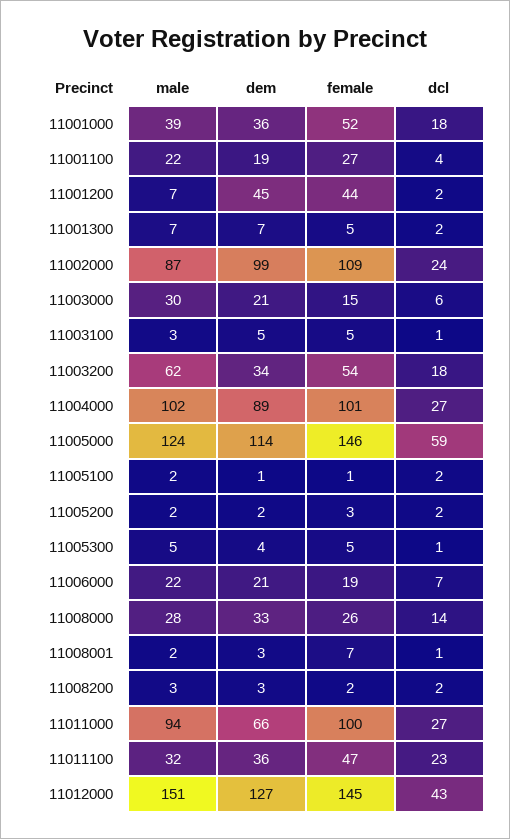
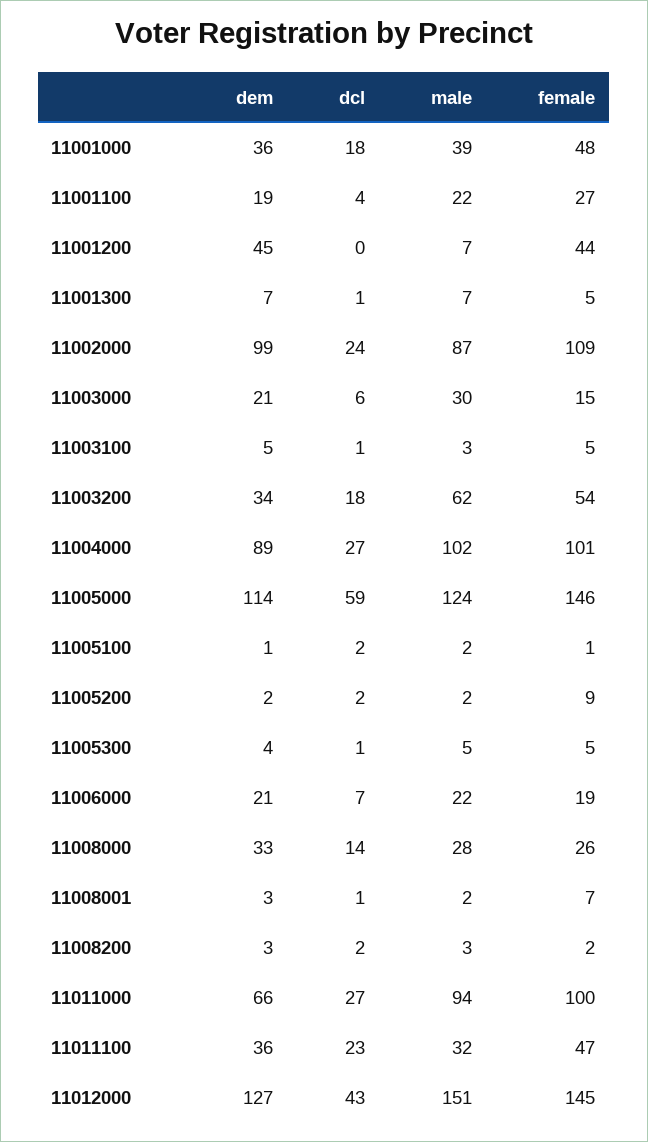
  {
    "male": {
      "11001000": 39,
      "11001100": 22,
      "11001200": 7,
      "11001300": 7,
      "11002000": 87,
      "11003000": 30,
      "11003100": 3,
      "11003200": 62,
      "11004000": 102,
      "11005000": 124,
      "11005100": 2,
      "11005200": 2,
      "11005300": 5,
      "11006000": 22,
      "11008000": 28,
      "11008001": 2,
      "11008200": 3,
      "11011000": 94,
      "11011100": 32,
      "11012000": 151
    },
    "dem": {
      "11001000": 36,
      "11001100": 19,
      "11001200": 45,
      "11001300": 7,
      "11002000": 99,
      "11003000": 21,
      "11003100": 5,
      "11003200": 34,
      "11004000": 89,
      "11005000": 114,
      "11005100": 1,
      "11005200": 2,
      "11005300": 4,
      "11006000": 21,
      "11008000": 33,
      "11008001": 3,
      "11008200": 3,
      "11011000": 66,
      "11011100": 36,
      "11012000": 127
    },
    "female": {
-     "11001000": 52,
+     "11001000": 48,
      "11001100": 27,
      "11001200": 44,
      "11001300": 5,
      "11002000": 109,
      "11003000": 15,
      "11003100": 5,
      "11003200": 54,
      "11004000": 101,
      "11005000": 146,
      "11005100": 1,
-     "11005200": 3,
+     "11005200": 9,
      "11005300": 5,
      "11006000": 19,
      "11008000": 26,
      "11008001": 7,
      "11008200": 2,
      "11011000": 100,
      "11011100": 47,
      "11012000": 145
    },
    "dcl": {
      "11001000": 18,
      "11001100": 4,
-     "11001200": 2,
+     "11001200": 0,
-     "11001300": 2,
+     "11001300": 1,
      "11002000": 24,
      "11003000": 6,
      "11003100": 1,
      "11003200": 18,
      "11004000": 27,
      "11005000": 59,
      "11005100": 2,
      "11005200": 2,
      "11005300": 1,
      "11006000": 7,
      "11008000": 14,
      "11008001": 1,
      "11008200": 2,
      "11011000": 27,
      "11011100": 23,
      "11012000": 43
    }
  }

